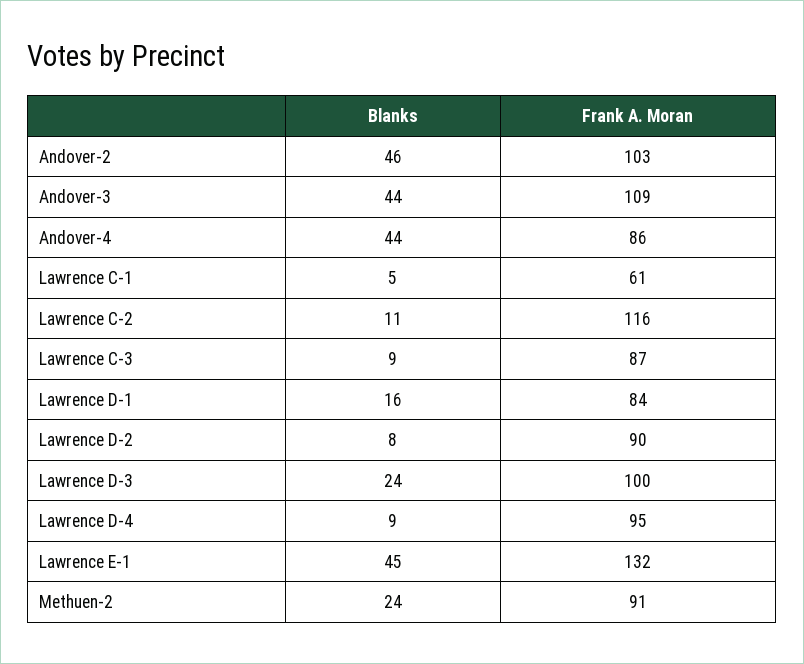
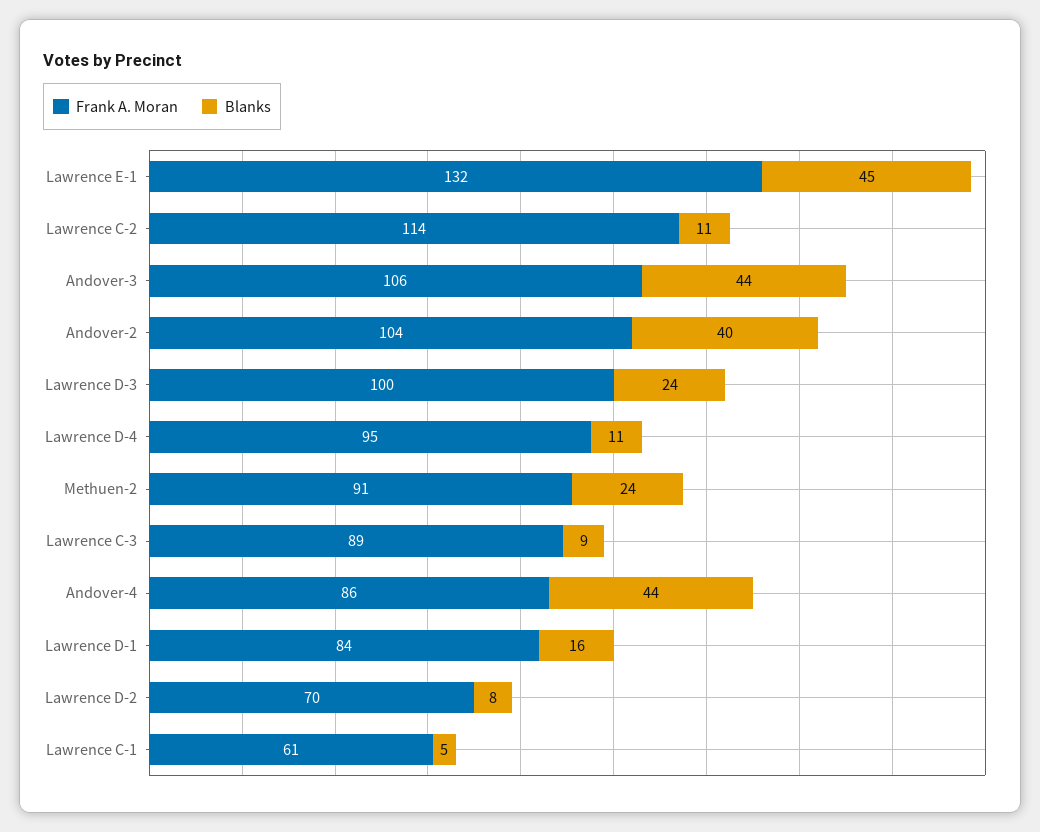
  {
    "Blanks": {
-     "Andover-2": 46,
+     "Andover-2": 40,
      "Andover-3": 44,
      "Andover-4": 44,
      "Lawrence C-1": 5,
      "Lawrence C-2": 11,
      "Lawrence C-3": 9,
      "Lawrence D-1": 16,
      "Lawrence D-2": 8,
      "Lawrence D-3": 24,
-     "Lawrence D-4": 9,
+     "Lawrence D-4": 11,
      "Lawrence E-1": 45,
      "Methuen-2": 24
    },
    "Frank A. Moran": {
-     "Andover-2": 103,
+     "Andover-2": 104,
-     "Andover-3": 109,
+     "Andover-3": 106,
      "Andover-4": 86,
      "Lawrence C-1": 61,
-     "Lawrence C-2": 116,
+     "Lawrence C-2": 114,
-     "Lawrence C-3": 87,
+     "Lawrence C-3": 89,
      "Lawrence D-1": 84,
-     "Lawrence D-2": 90,
+     "Lawrence D-2": 70,
      "Lawrence D-3": 100,
      "Lawrence D-4": 95,
      "Lawrence E-1": 132,
      "Methuen-2": 91
    }
  }

